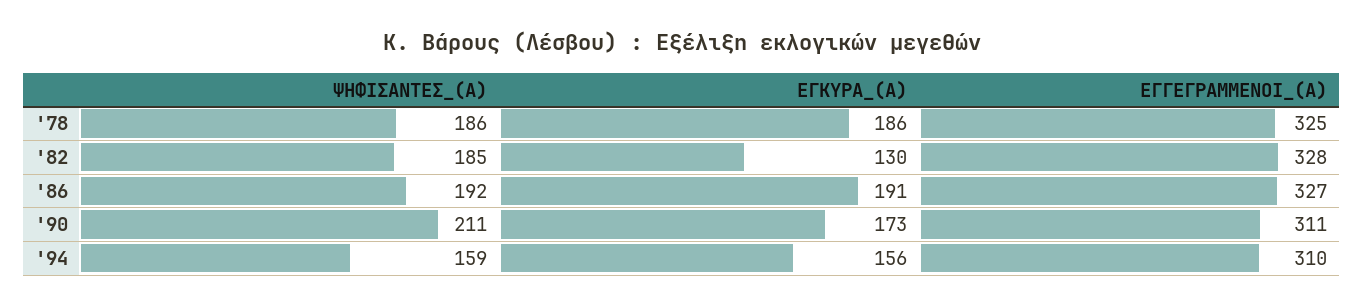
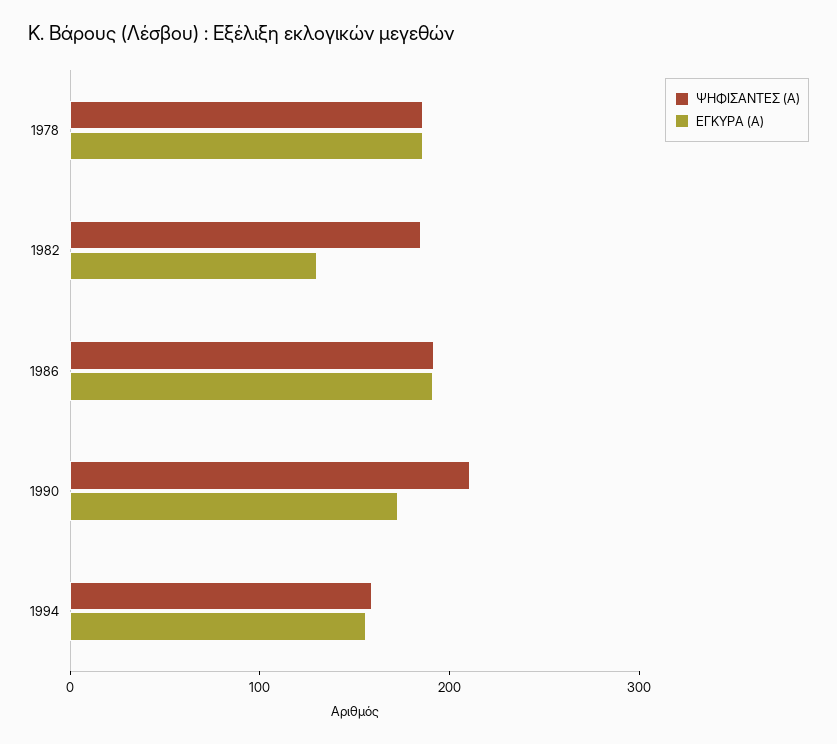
  {
    "ΨΗΦΙΣΑΝΤΕΣ_(Α)": {
      "'78": 186,
      "'82": 185,
      "'86": 192,
      "'90": 211,
      "'94": 159
    },
    "ΕΓΚΥΡΑ_(Α)": {
      "'78": 186,
      "'82": 130,
      "'86": 191,
      "'90": 173,
      "'94": 156
-   },
+   }
-   "ΕΓΓΕΓΡΑΜΜΕΝΟΙ_(Α)": {
-     "'78": 325,
-     "'82": 328,
-     "'86": 327,
-     "'90": 311,
-     "'94": 310
-   }
  }

